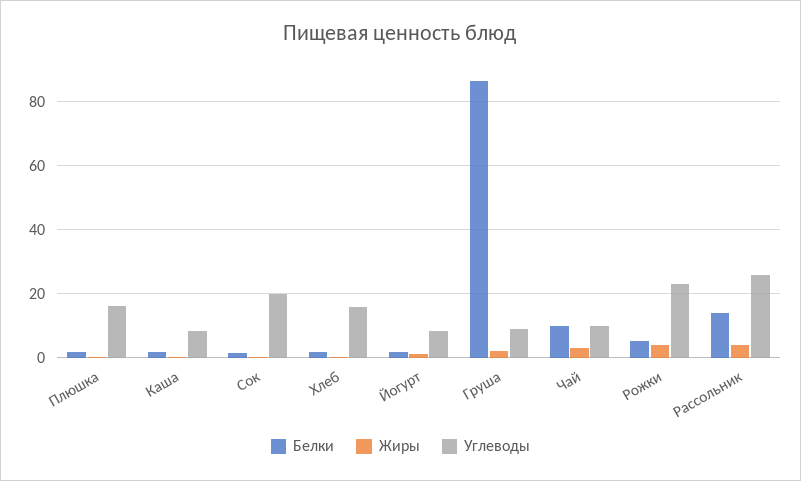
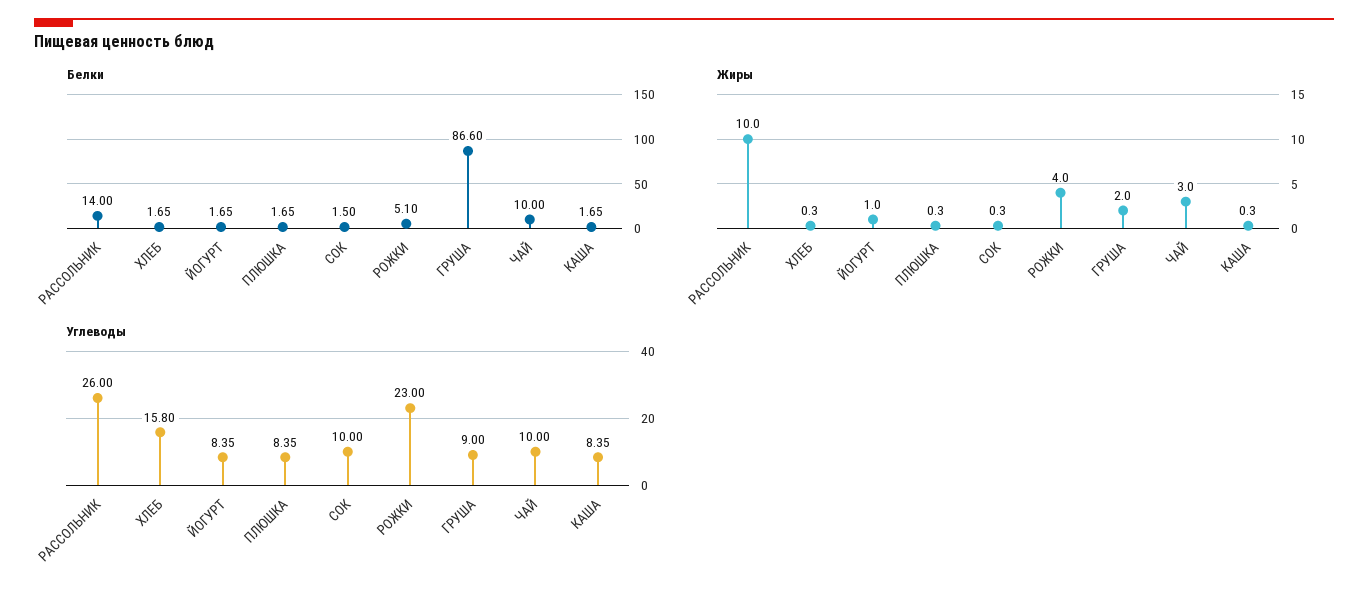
  {
    "Белки": {
      "Плюшка": 1.65,
      "Каша": 1.65,
      "Сок": 1.5,
      "Хлеб": 1.65,
      "Йогурт": 1.65,
      "Груша": 86.6,
      "Чай": 10,
      "Рожки": 5.1,
      "Рассольник": 14
    },
    "Жиры": {
      "Плюшка": 0.3,
      "Каша": 0.3,
      "Сок": 0.3,
      "Хлеб": 0.3,
      "Йогурт": 1,
      "Груша": 2,
      "Чай": 3,
      "Рожки": 4,
-     "Рассольник": 4
+     "Рассольник": 10
    },
    "Углеводы": {
-     "Плюшка": 16,
+     "Плюшка": 8.35,
      "Каша": 8.35,
-     "Сок": 20,
+     "Сок": 10,
      "Хлеб": 15.8,
      "Йогурт": 8.35,
      "Груша": 9,
      "Чай": 10,
      "Рожки": 23,
      "Рассольник": 26
    }
  }

